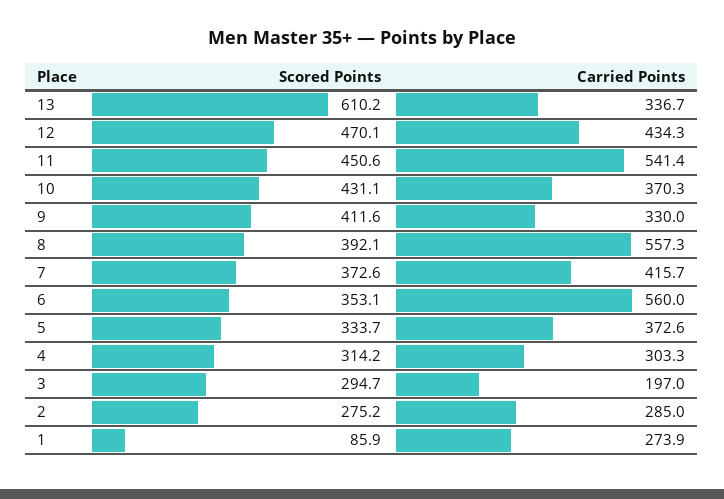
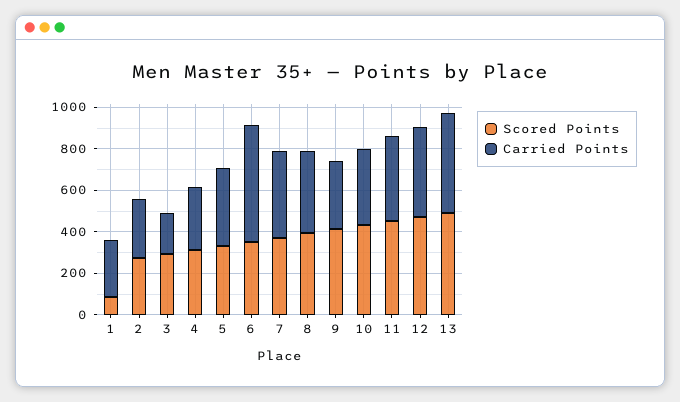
  {
    "Scored Points": {
-     "13": 610.2,
+     "13": 500,
      "12": 470.1,
      "11": 450.6,
      "10": 431.1,
      "9": 411.6,
      "8": 392.1,
      "7": 372.6,
      "6": 353.1,
      "5": 333.7,
      "4": 314.2,
      "3": 294.7,
      "2": 275.2,
      "1": 85.9
    },
    "Carried Points": {
-     "13": 336.7,
+     "13": 500,
      "12": 434.3,
-     "11": 541.4,
+     "11": 400,
      "10": 370.3,
      "9": 330,
-     "8": 557.3,
+     "8": 400,
      "7": 415.7,
      "6": 560,
      "5": 372.6,
      "4": 303.3,
      "3": 197,
      "2": 285,
      "1": 273.9
    }
  }

